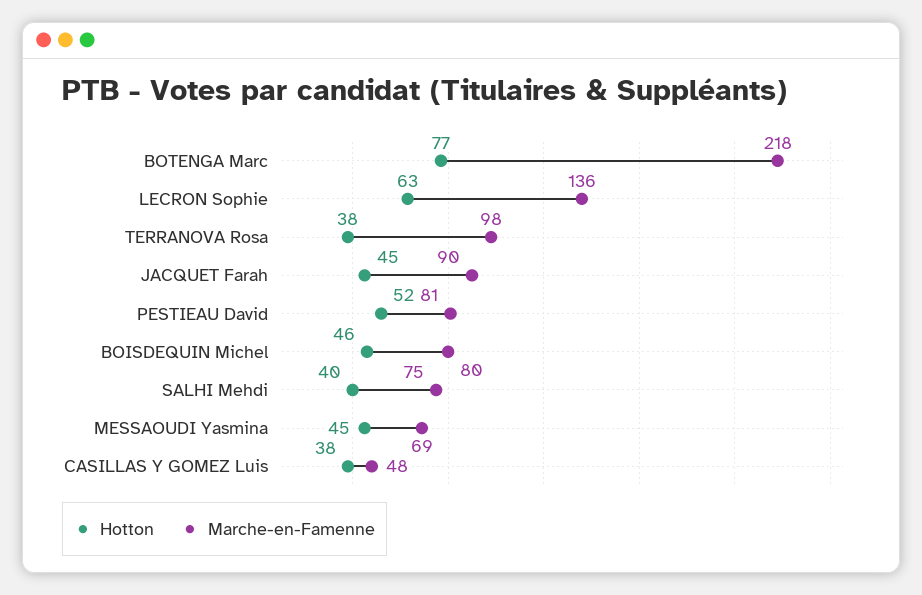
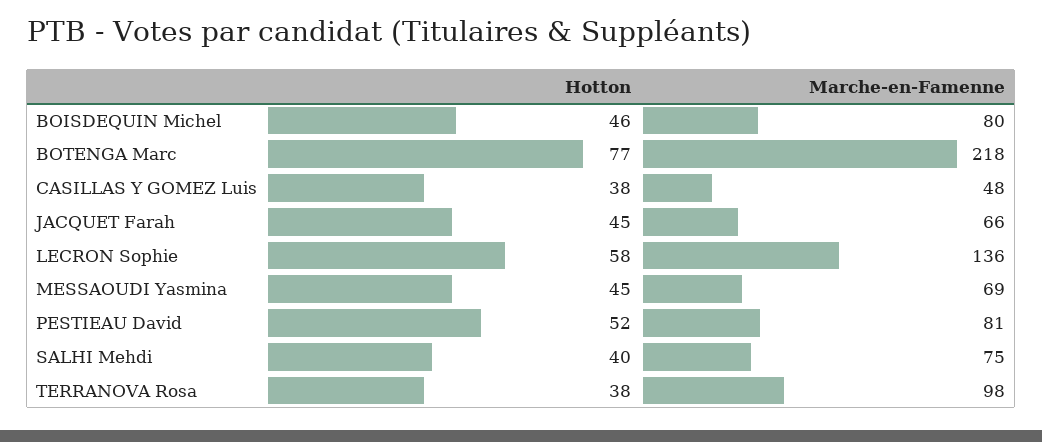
  {
    "Hotton": {
      "BOTENGA Marc": 77,
-     "LECRON Sophie": 63,
+     "LECRON Sophie": 58,
      "TERRANOVA Rosa": 38,
      "JACQUET Farah": 45,
      "PESTIEAU David": 52,
      "BOISDEQUIN Michel": 46,
      "SALHI Mehdi": 40,
      "MESSAOUDI Yasmina": 45,
      "CASILLAS Y GOMEZ Luis": 38
    },
    "Marche-en-Famenne": {
      "BOTENGA Marc": 218,
      "LECRON Sophie": 136,
      "TERRANOVA Rosa": 98,
-     "JACQUET Farah": 90,
+     "JACQUET Farah": 66,
      "PESTIEAU David": 81,
      "BOISDEQUIN Michel": 80,
      "SALHI Mehdi": 75,
      "MESSAOUDI Yasmina": 69,
      "CASILLAS Y GOMEZ Luis": 48
    }
  }

